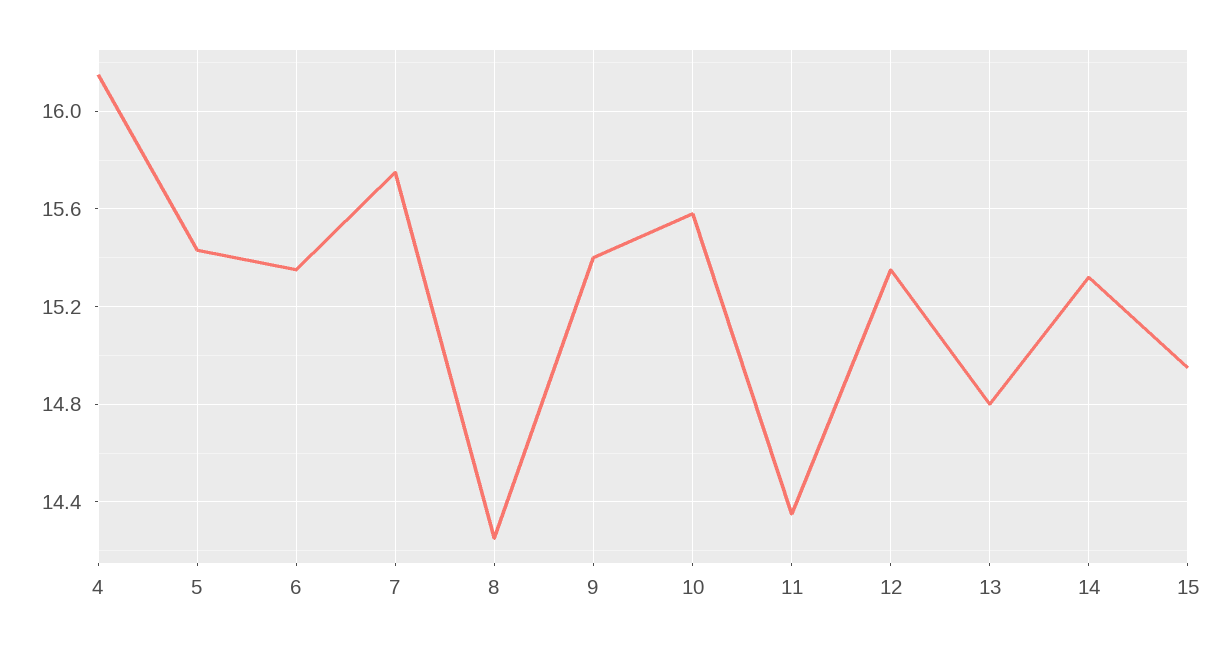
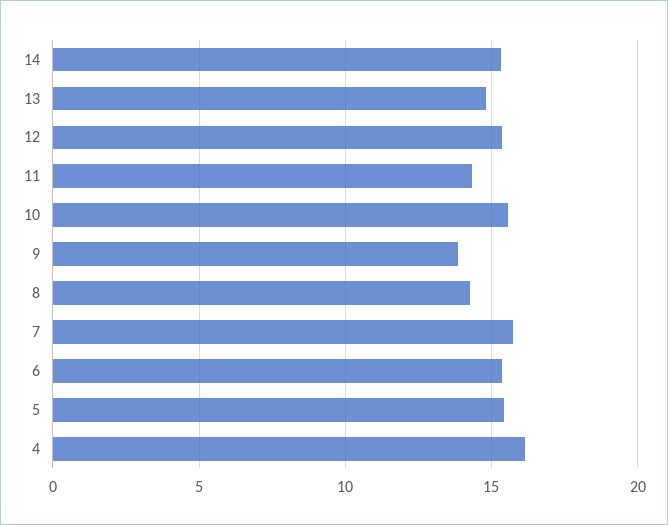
  {
    "4": 16.15,
    "5": 15.45,
    "6": 15.35,
    "7": 15.75,
    "8": 14.25,
-   "9": 15.4,
+   "9": 14,
    "10": 15.6,
    "11": 14.35,
    "12": 15.35,
    "13": 14.8,
-   "14": 15.3,
+   "14": 15.3
-   "15": 14.95
  }

